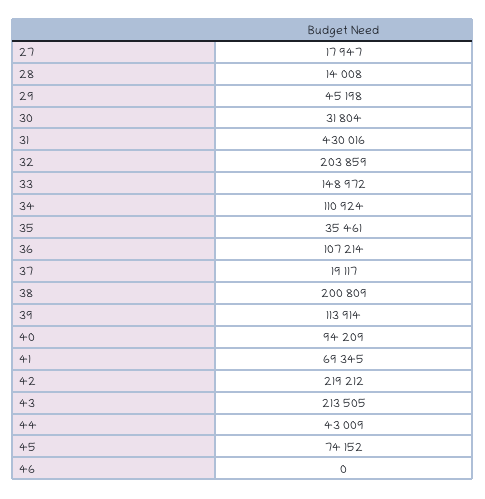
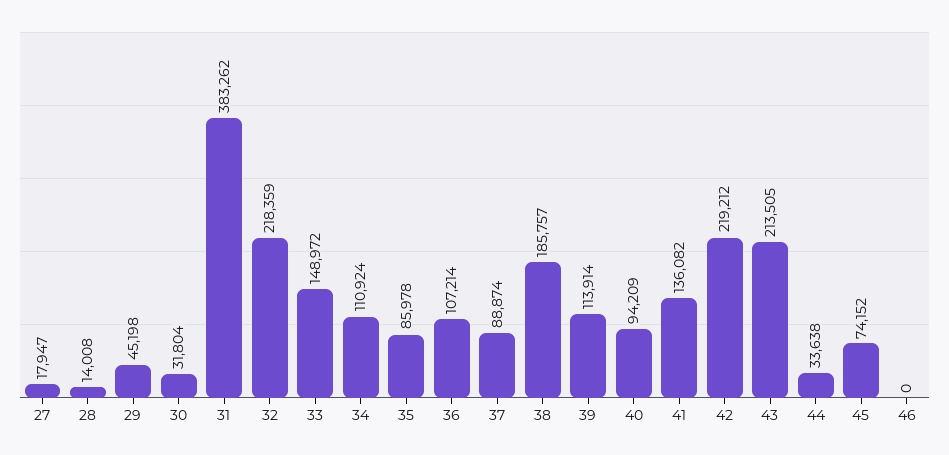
  {
    "27": 17947,
    "28": 14008,
    "29": 45198,
    "30": 31804,
-   "31": 430016,
+   "31": 383262,
-   "32": 203859,
+   "32": 218359,
    "33": 148972,
    "34": 110924,
-   "35": 35461,
+   "35": 85978,
    "36": 107214,
-   "37": 19117,
+   "37": 88874,
-   "38": 200809,
+   "38": 185757,
    "39": 113914,
    "40": 94209,
-   "41": 69345,
+   "41": 136082,
    "42": 219212,
    "43": 213505,
-   "44": 43009,
+   "44": 33638,
    "45": 74152,
    "46": 0
  }

